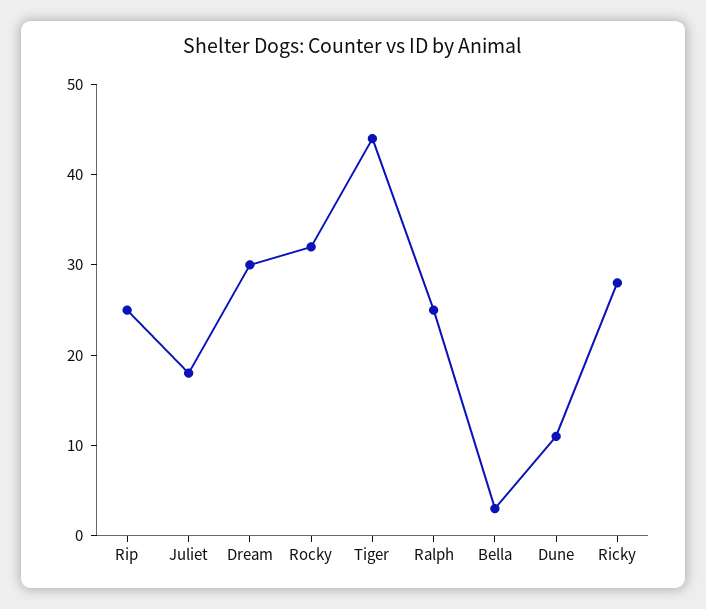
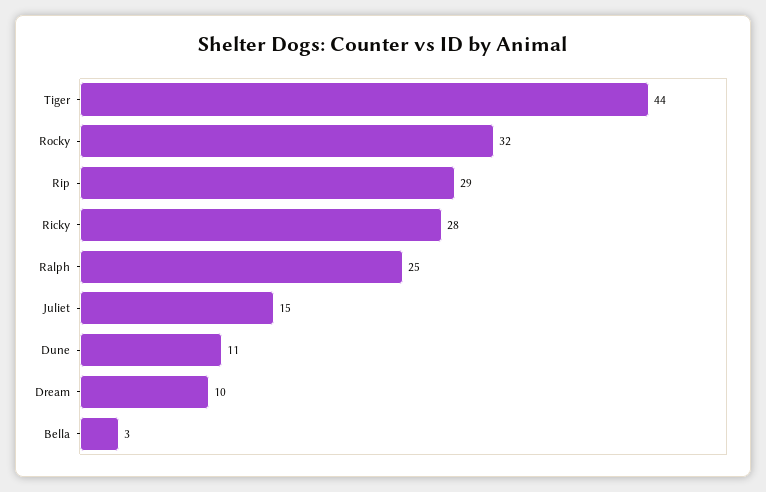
  {
-   "Rip": 25,
+   "Rip": 29,
-   "Juliet": 18,
+   "Juliet": 15,
-   "Dream": 30,
+   "Dream": 10,
    "Rocky": 32,
    "Tiger": 44,
    "Ralph": 25,
    "Bella": 3,
    "Dune": 11,
    "Ricky": 28
  }

